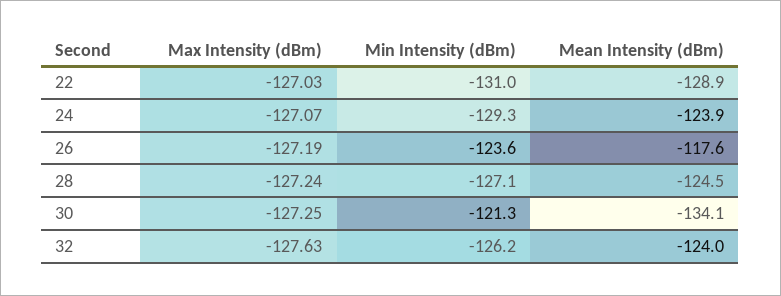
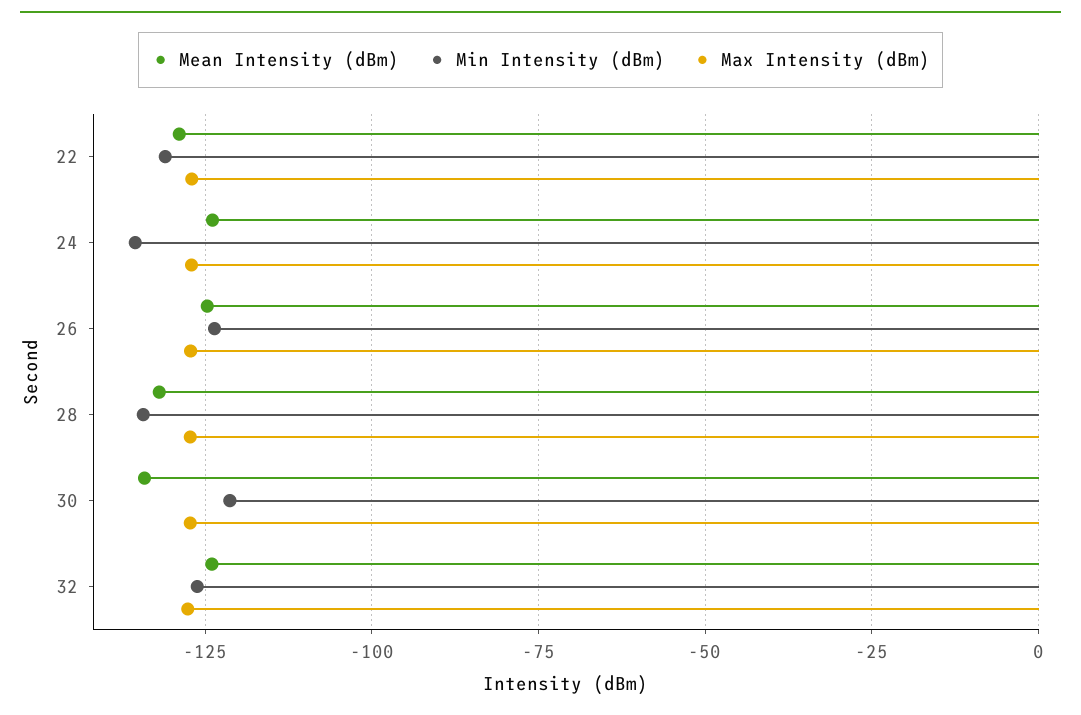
  {
    "Max Intensity (dBm)": {
      "22": -127.03,
      "24": -127.07,
      "26": -127.19,
      "28": -127.24,
      "30": -127.25,
      "32": -127.63
    },
    "Min Intensity (dBm)": {
      "22": -131,
-     "24": -129.3,
+     "24": -135,
      "26": -123.6,
-     "28": -127.1,
+     "28": -135,
      "30": -121.3,
      "32": -126.2
    },
    "Mean Intensity (dBm)": {
      "22": -128.9,
      "24": -123.9,
-     "26": -117.6,
+     "26": -125,
-     "28": -124.5,
+     "28": -132.5,
      "30": -134.1,
      "32": -124
    }
  }

